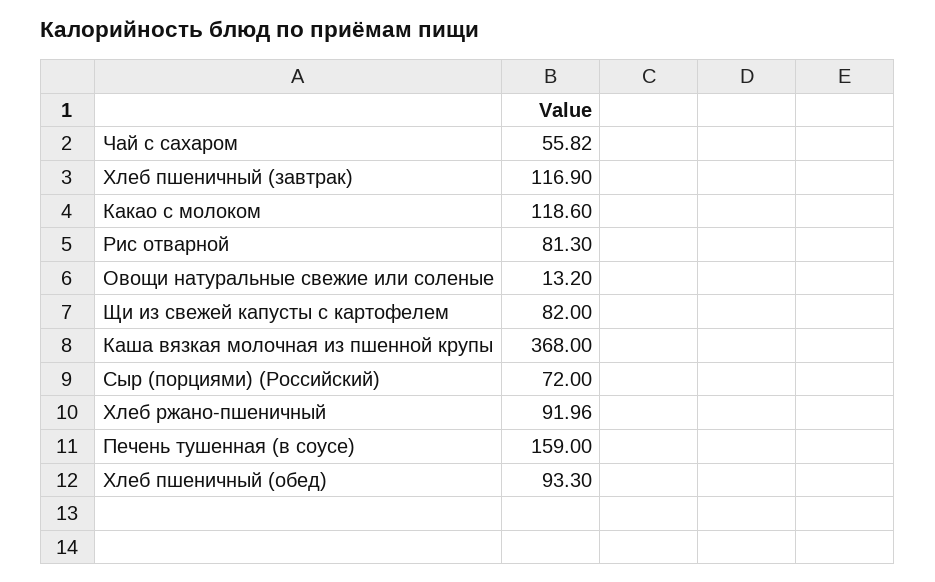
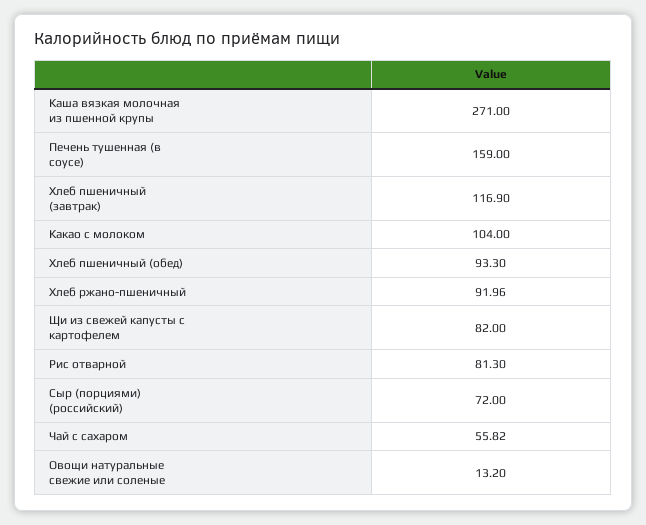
  {
    "Чай с сахаром": 55.82,
    "Хлеб пшеничный (завтрак)": 116.9,
-   "Какао с молоком": 118.6,
+   "Какао с молоком": 104,
    "Рис отварной": 81.3,
    "Овощи натуральные свежие или соленые": 13.2,
    "Щи из свежей капусты с картофелем": 82,
-   "Каша вязкая молочная из пшенной крупы": 368,
+   "Каша вязкая молочная из пшенной крупы": 271,
    "Сыр (порциями) (Российский)": 72,
    "Хлеб ржано-пшеничный": 91.96,
    "Печень тушенная (в соусе)": 159,
    "Хлеб пшеничный (обед)": 93.3
  }

